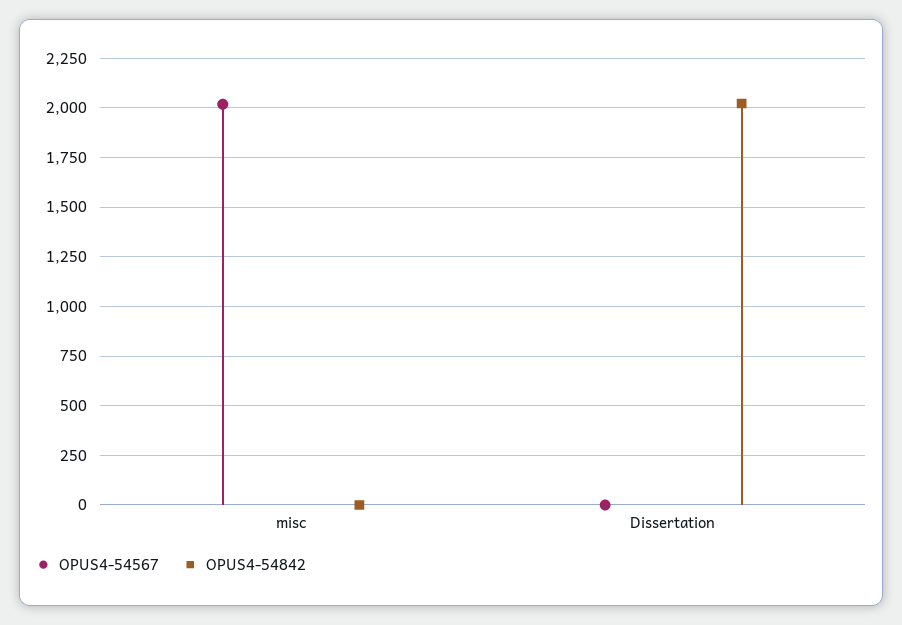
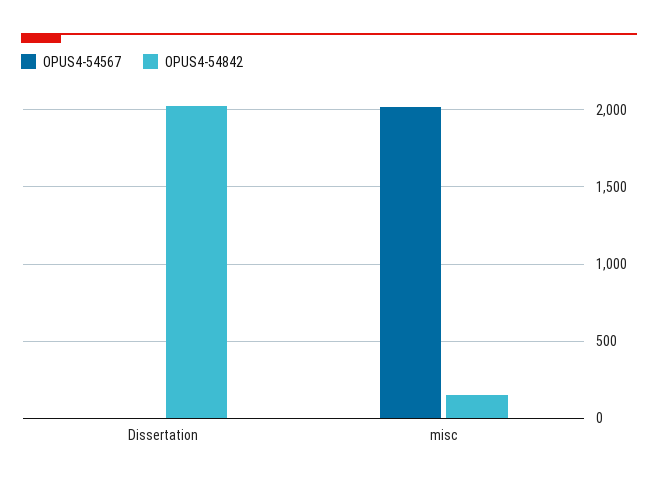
  {
    "OPUS4-54567": {
      "misc": 2000,
      "Dissertation": 0
    },
    "OPUS4-54842": {
-     "misc": 0,
+     "misc": 150,
      "Dissertation": 2000
    }
  }

